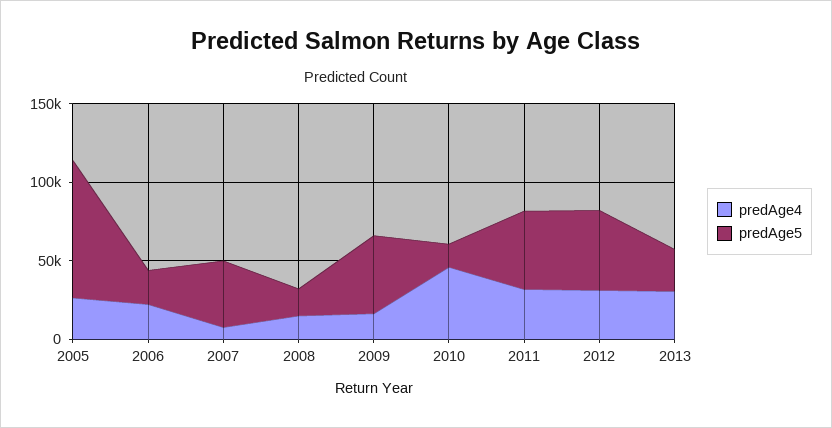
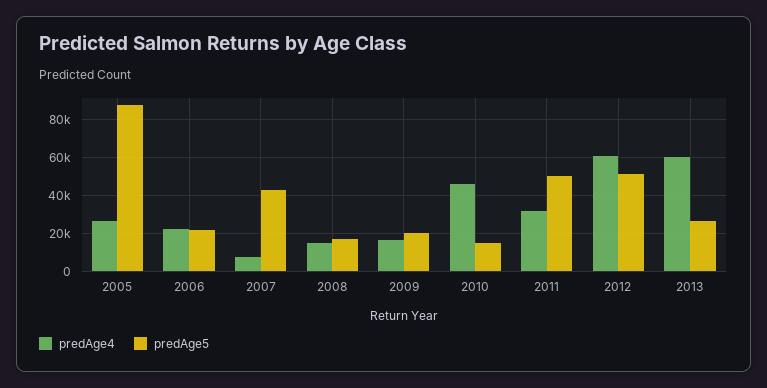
  {
    "predAge4": {
      "2005": 25000,
      "2006": 20000,
      "2007": 10000,
      "2008": 15000,
      "2009": 15000,
      "2010": 45000,
      "2011": 30000,
-     "2012": 30000,
+     "2012": 60000,
-     "2013": 30000
+     "2013": 60000
    },
    "predAge5": {
      "2005": 90000,
      "2006": 20000,
      "2007": 45000,
      "2008": 15000,
-     "2009": 50000,
+     "2009": 20000,
      "2010": 15000,
      "2011": 50000,
      "2012": 50000,
      "2013": 25000
    }
  }

